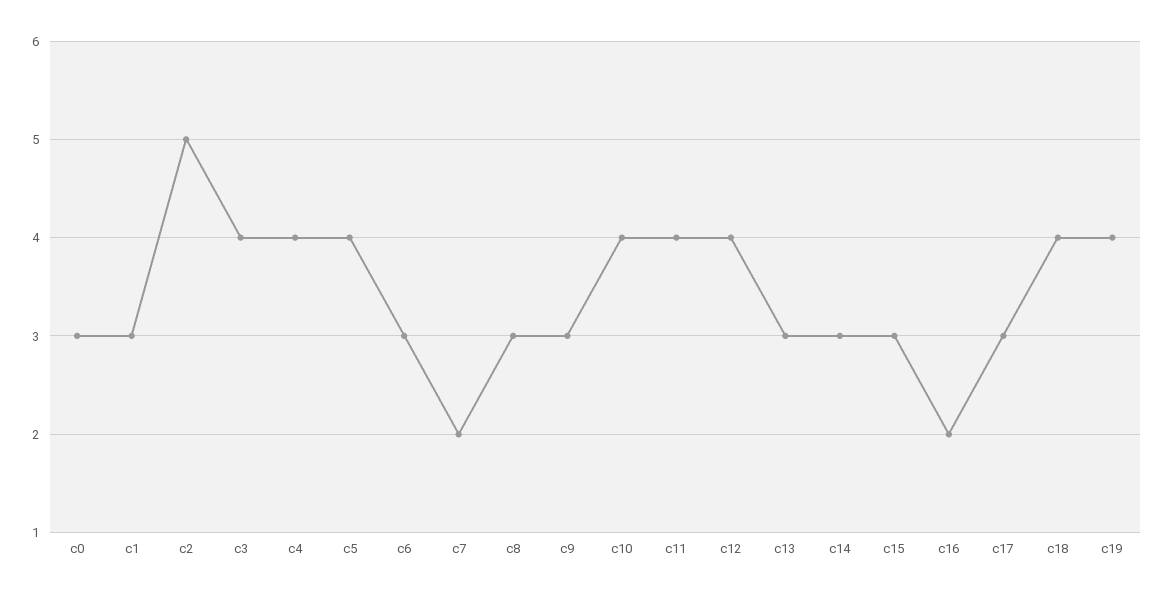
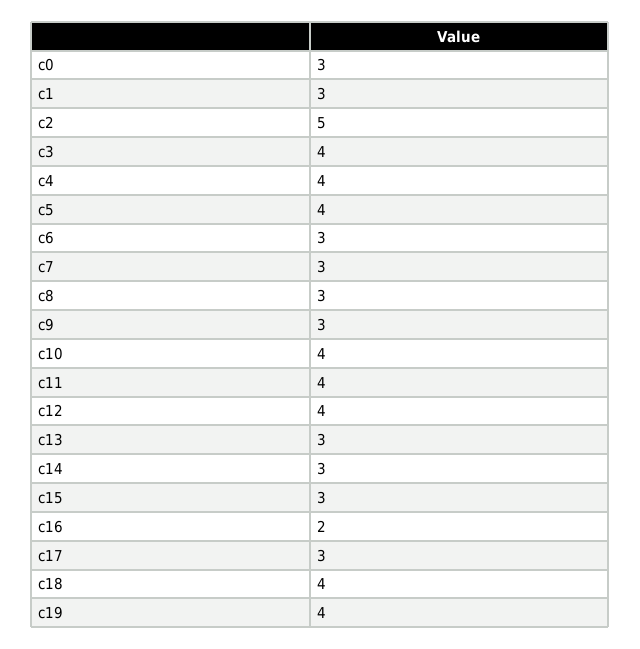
  {
    "c0": 3,
    "c1": 3,
    "c2": 5,
    "c3": 4,
    "c4": 4,
    "c5": 4,
    "c6": 3,
-   "c7": 2,
+   "c7": 3,
    "c8": 3,
    "c9": 3,
    "c10": 4,
    "c11": 4,
    "c12": 4,
    "c13": 3,
    "c14": 3,
    "c15": 3,
    "c16": 2,
    "c17": 3,
    "c18": 4,
    "c19": 4
  }

